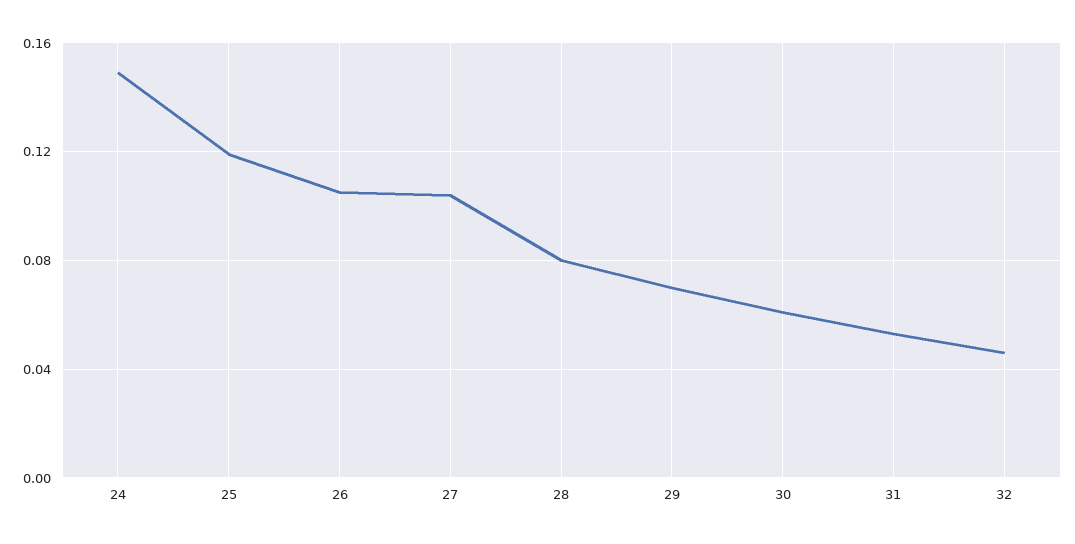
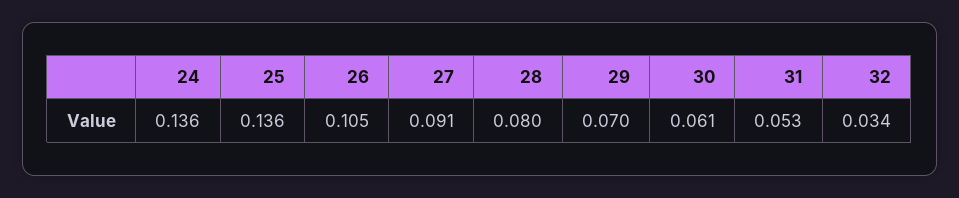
  {
-   "24": 0.15,
+   "24": 0.136,
-   "25": 0.12,
+   "25": 0.136,
    "26": 0.105,
-   "27": 0.105,
+   "27": 0.091,
    "28": 0.08,
    "29": 0.07,
    "30": 0.061,
    "31": 0.053,
-   "32": 0.045
+   "32": 0.034
  }

